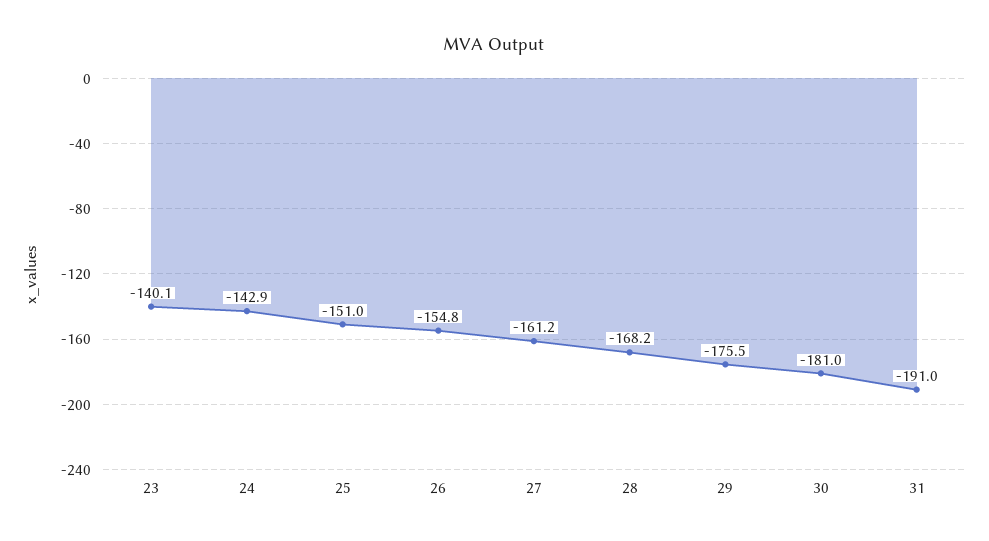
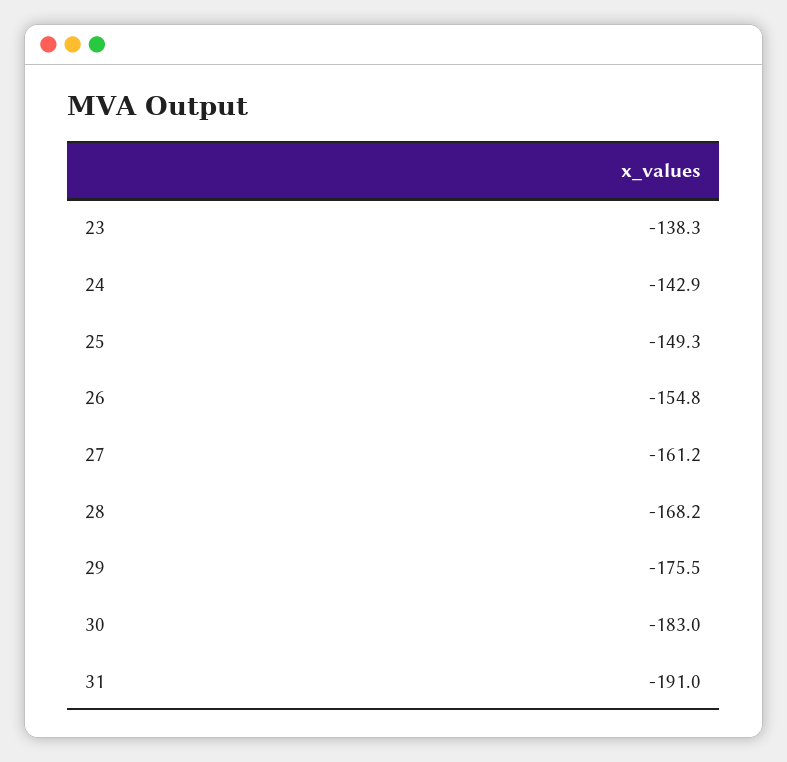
  {
-   "23": -140.1,
+   "23": -138.3,
    "24": -142.9,
-   "25": -151,
+   "25": -149.3,
    "26": -154.8,
    "27": -161.2,
    "28": -168.2,
    "29": -175.5,
-   "30": -181,
+   "30": -183,
    "31": -191
  }

